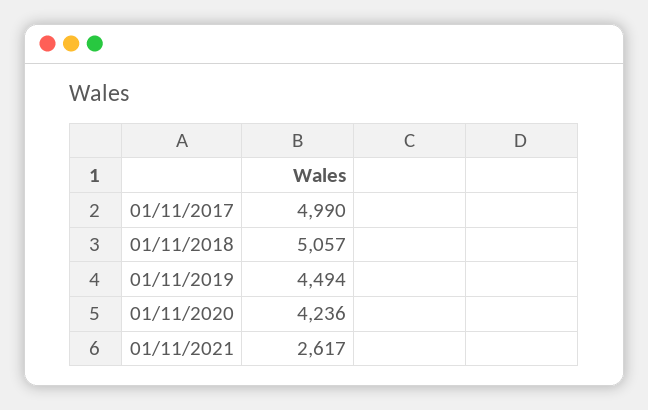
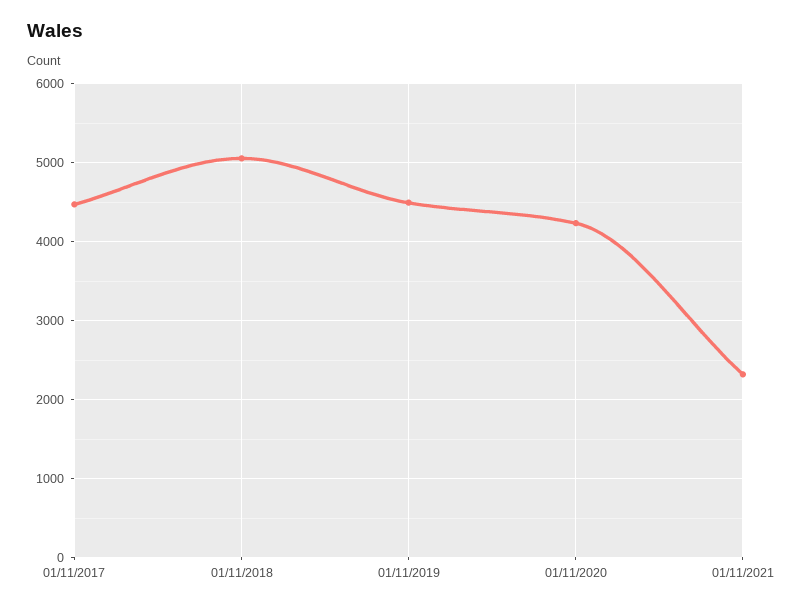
  {
-   "01/11/2017": 4990,
+   "01/11/2017": 4500,
    "01/11/2018": 5057,
    "01/11/2019": 4494,
    "01/11/2020": 4236,
-   "01/11/2021": 2617
+   "01/11/2021": 2300
  }

